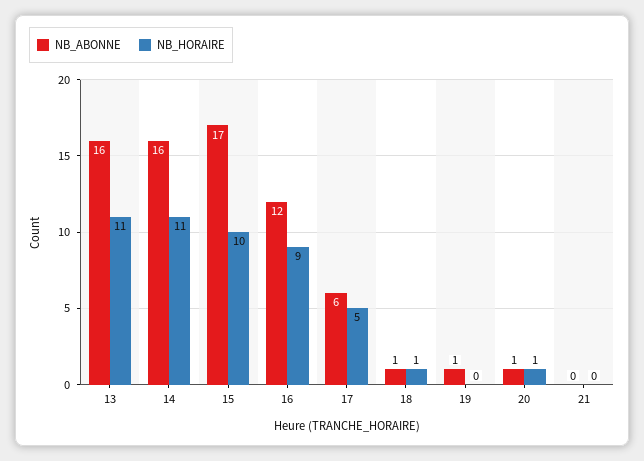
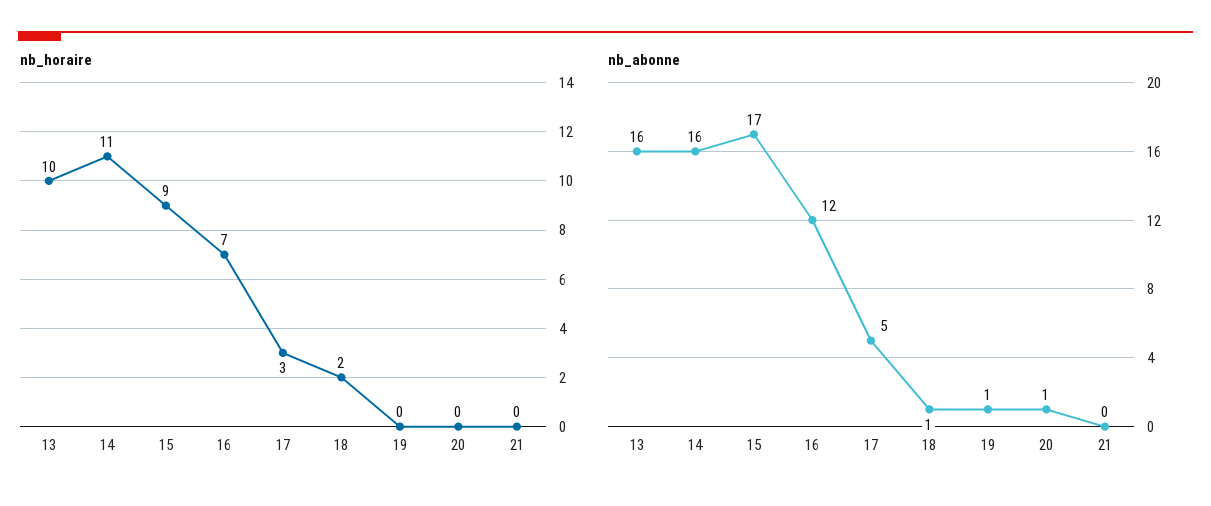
  {
    "NB_ABONNE": {
      "13": 16,
      "14": 16,
      "15": 17,
      "16": 12,
-     "17": 6,
+     "17": 5,
      "18": 1,
      "19": 1,
      "20": 1,
      "21": 0
    },
    "NB_HORAIRE": {
-     "13": 11,
+     "13": 10,
      "14": 11,
-     "15": 10,
+     "15": 9,
-     "16": 9,
+     "16": 7,
-     "17": 5,
+     "17": 3,
-     "18": 1,
+     "18": 2,
      "19": 0,
-     "20": 1,
+     "20": 0,
      "21": 0
    }
  }

